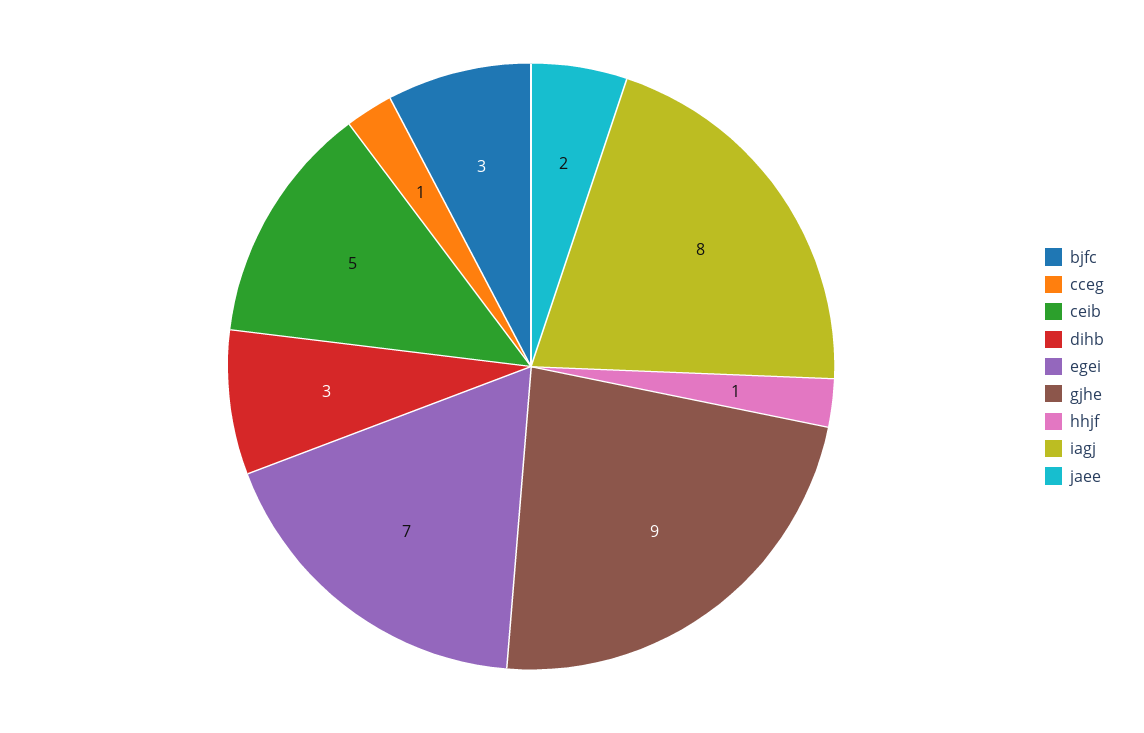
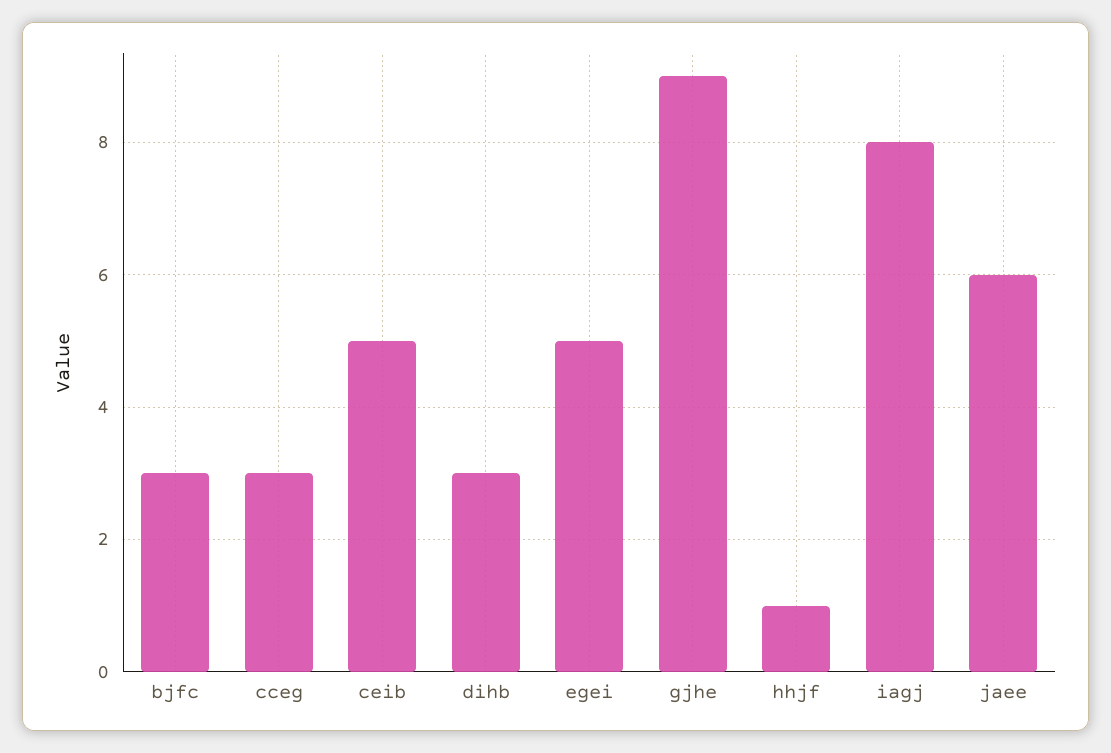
  {
    "bjfc": 3,
-   "cceg": 1,
+   "cceg": 3,
    "ceib": 5,
    "dihb": 3,
-   "egei": 7,
+   "egei": 5,
    "gjhe": 9,
    "hhjf": 1,
    "iagj": 8,
-   "jaee": 2
+   "jaee": 6
  }

